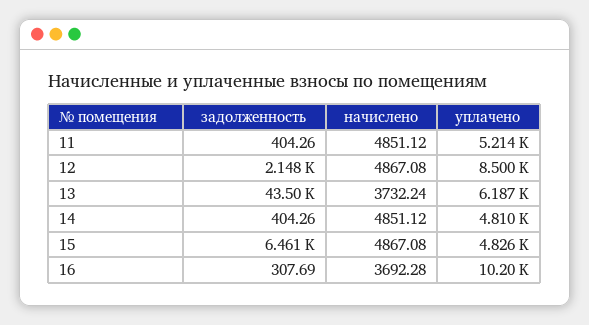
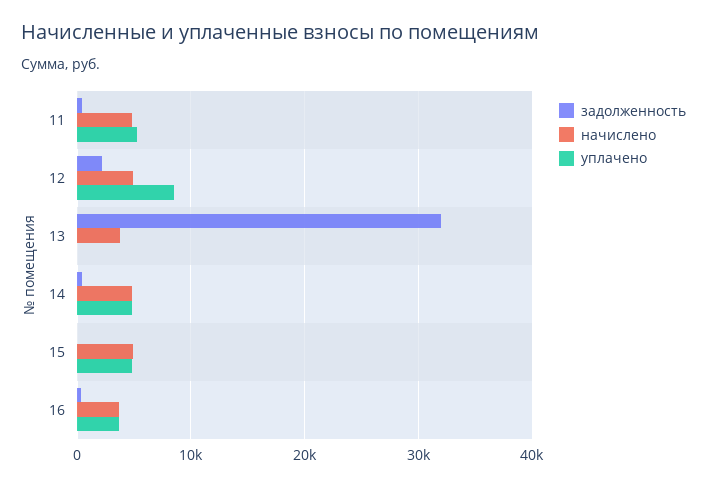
  {
    "задолженность": {
      "11": 404.26,
      "12": 2148,
-     "13": 43500,
+     "13": 32000,
      "14": 404.26,
-     "15": 6461,
+     "15": 0,
      "16": 307.69
    },
    "начислено": {
      "11": 4851.12,
      "12": 4867.08,
      "13": 3732.24,
      "14": 4851.12,
      "15": 4867.08,
      "16": 3692.28
    },
    "уплачено": {
      "11": 5214,
      "12": 8500,
-     "13": 6187,
+     "13": 0,
      "14": 4810,
      "15": 4826,
-     "16": 10200
+     "16": 4000
    }
  }

